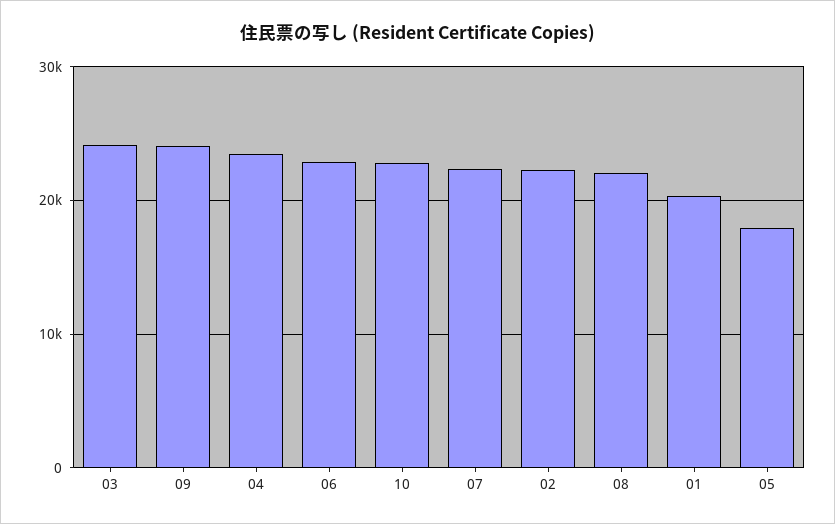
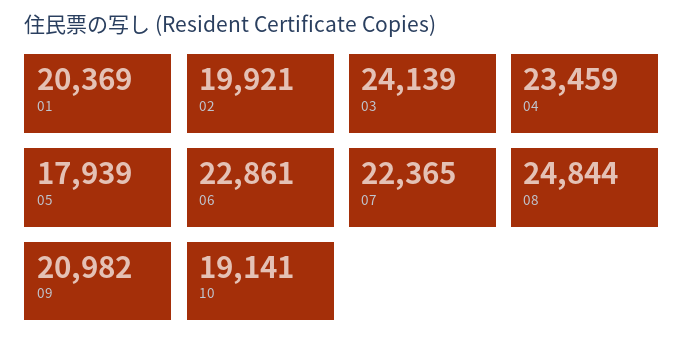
  {
    "03": 24139,
-   "09": 24000,
+   "09": 20982,
    "04": 23459,
    "06": 22861,
-   "10": 23000,
+   "10": 19141,
    "07": 22365,
-   "02": 22000,
+   "02": 19921,
-   "08": 22000,
+   "08": 24844,
    "01": 20369,
    "05": 17939
  }

